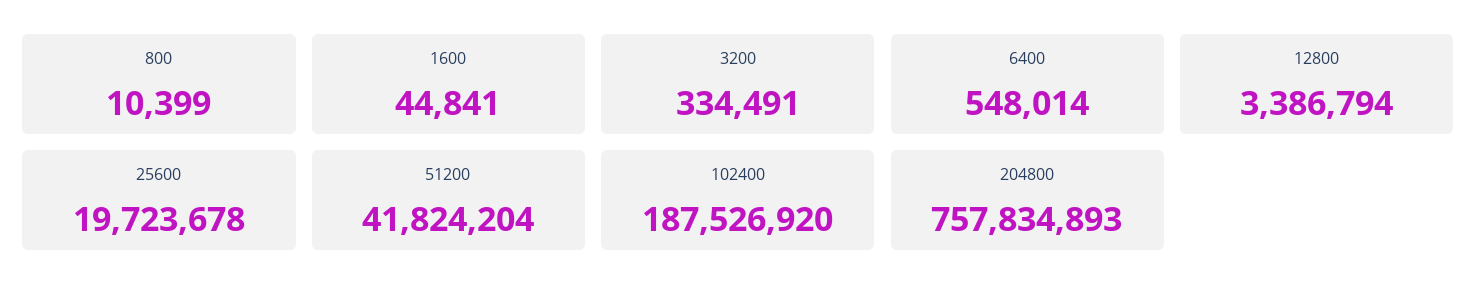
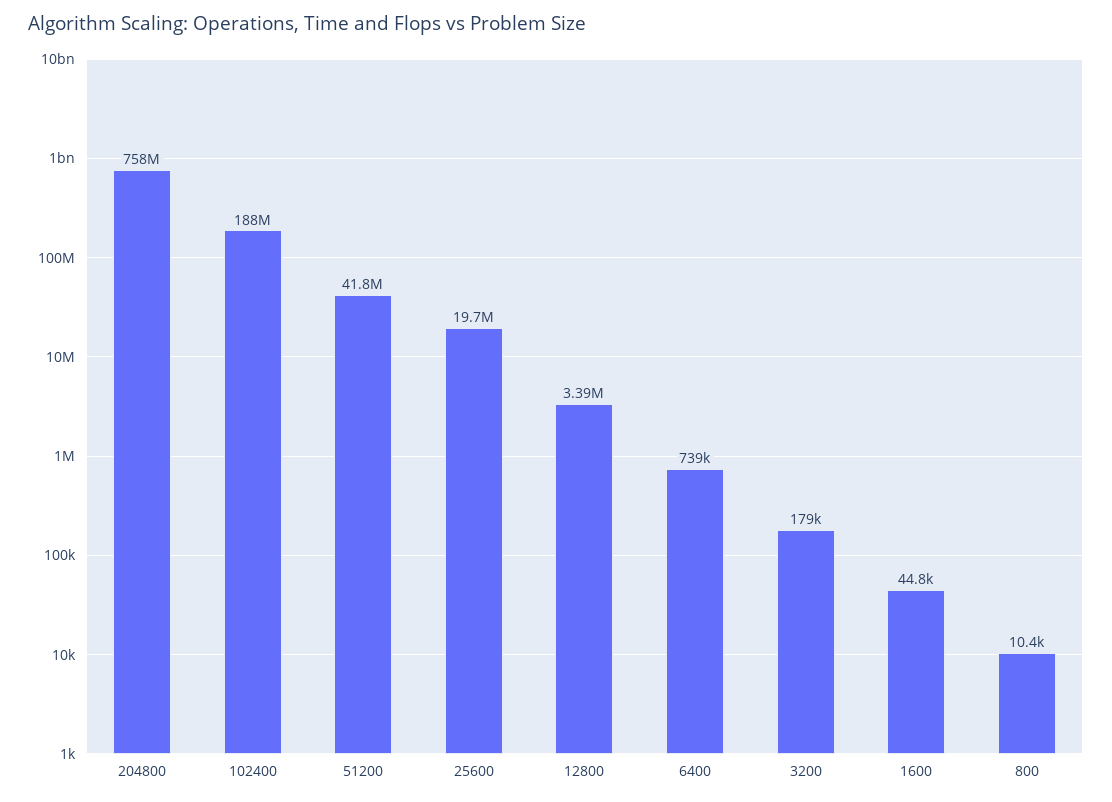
  {
    "800": 10399,
    "1600": 44841,
-   "3200": 334491,
+   "3200": 179000,
-   "6400": 548014,
+   "6400": 739000,
    "12800": 3386794,
    "25600": 19723678,
    "51200": 41824204,
    "102400": 187526920,
    "204800": 757834893
  }

